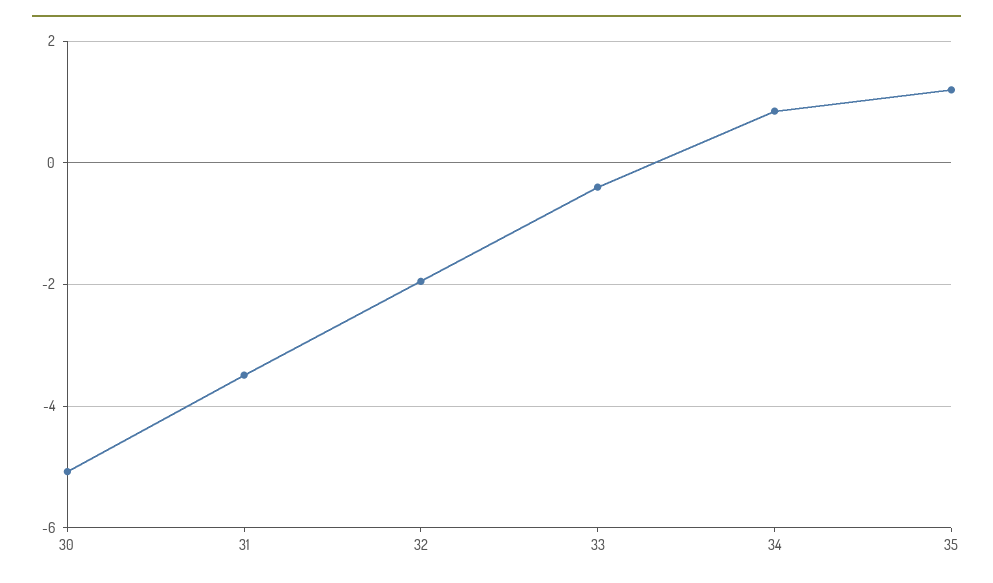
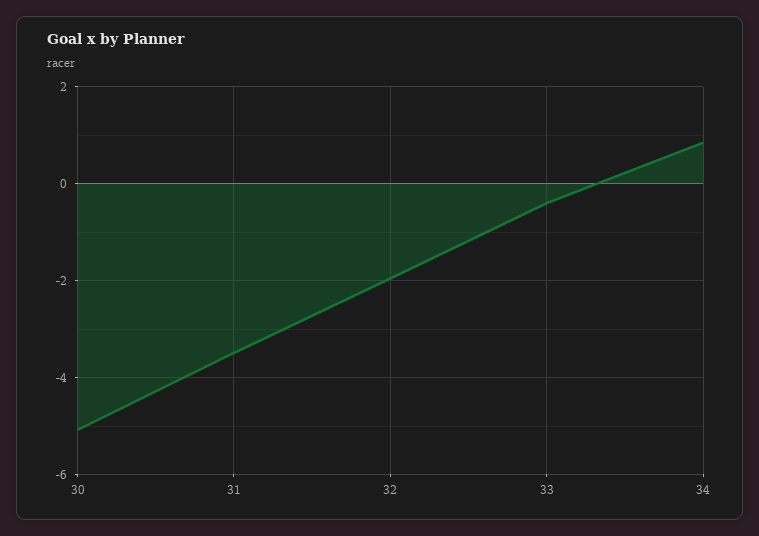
  {
    "30": -5,
    "31": -3.4,
    "32": -2,
    "33": -0.4,
-   "34": 0.8,
+   "34": 0.8
-   "35": 1.2
  }

